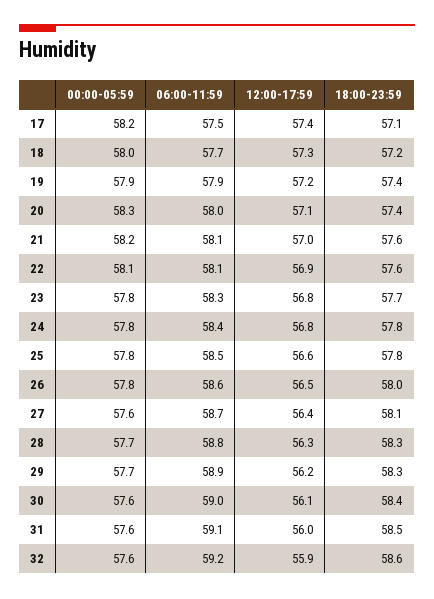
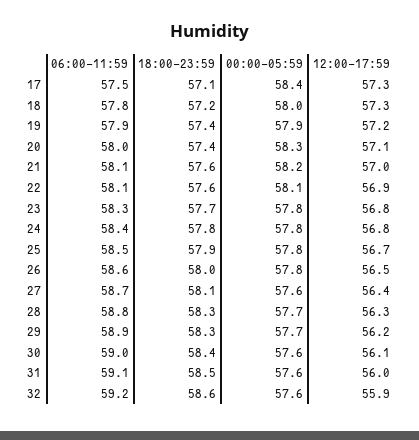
  {
    "00:00-05:59": {
-     "17": 58.2,
+     "17": 58.4,
      "18": 58,
      "19": 57.9,
      "20": 58.3,
      "21": 58.2,
      "22": 58.1,
      "23": 57.8,
      "24": 57.8,
      "25": 57.8,
      "26": 57.8,
      "27": 57.6,
      "28": 57.7,
      "29": 57.7,
      "30": 57.6,
      "31": 57.6,
      "32": 57.6
    },
    "06:00-11:59": {
      "17": 57.5,
-     "18": 57.7,
+     "18": 57.8,
      "19": 57.9,
      "20": 58,
      "21": 58.1,
      "22": 58.1,
      "23": 58.3,
      "24": 58.4,
      "25": 58.5,
      "26": 58.6,
      "27": 58.7,
      "28": 58.8,
      "29": 58.9,
      "30": 59,
      "31": 59.1,
      "32": 59.2
    },
    "12:00-17:59": {
-     "17": 57.4,
+     "17": 57.3,
      "18": 57.3,
      "19": 57.2,
      "20": 57.1,
      "21": 57,
      "22": 56.9,
      "23": 56.8,
      "24": 56.8,
-     "25": 56.6,
+     "25": 56.7,
      "26": 56.5,
      "27": 56.4,
      "28": 56.3,
      "29": 56.2,
      "30": 56.1,
      "31": 56,
      "32": 55.9
    },
    "18:00-23:59": {
      "17": 57.1,
      "18": 57.2,
      "19": 57.4,
      "20": 57.4,
      "21": 57.6,
      "22": 57.6,
      "23": 57.7,
      "24": 57.8,
-     "25": 57.8,
+     "25": 57.9,
      "26": 58,
      "27": 58.1,
      "28": 58.3,
      "29": 58.3,
      "30": 58.4,
      "31": 58.5,
      "32": 58.6
    }
  }

